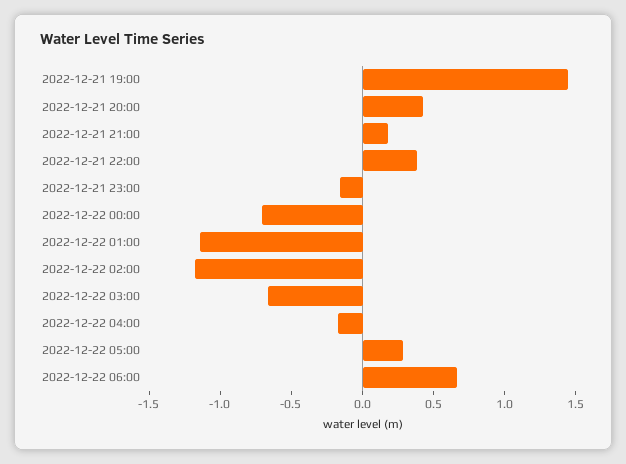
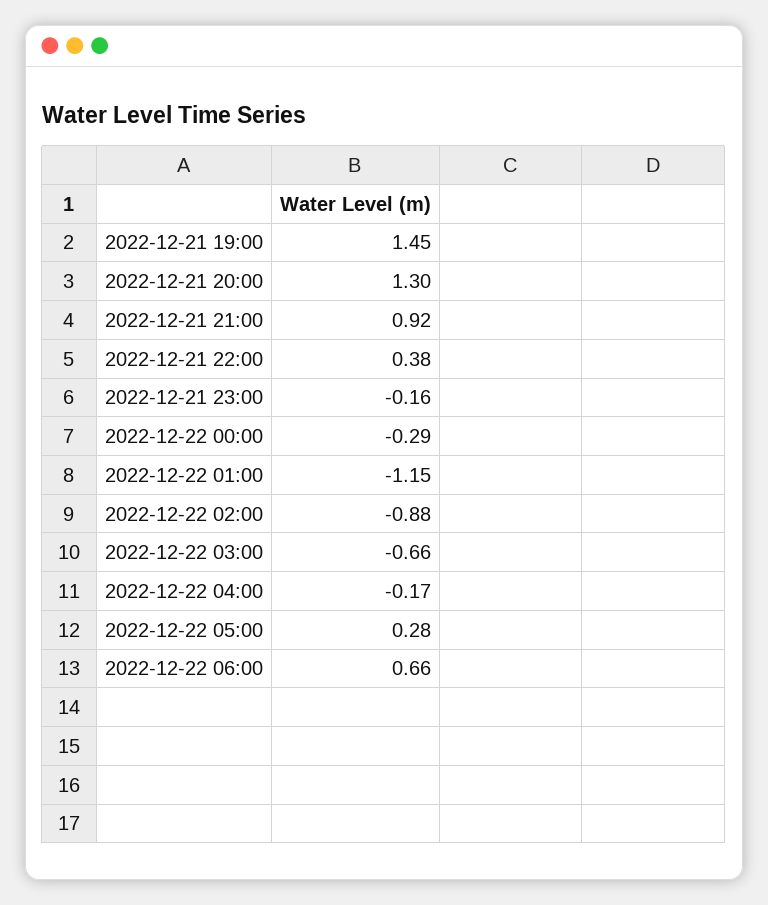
  {
    "2022-12-21 19:00": 1.45,
-   "2022-12-21 20:00": 0.4,
+   "2022-12-21 20:00": 1.3,
-   "2022-12-21 21:00": 0.2,
+   "2022-12-21 21:00": 0.92,
    "2022-12-21 22:00": 0.38,
    "2022-12-21 23:00": -0.16,
-   "2022-12-22 00:00": -0.7,
+   "2022-12-22 00:00": -0.29,
    "2022-12-22 01:00": -1.15,
-   "2022-12-22 02:00": -1.2,
+   "2022-12-22 02:00": -0.88,
    "2022-12-22 03:00": -0.66,
    "2022-12-22 04:00": -0.17,
    "2022-12-22 05:00": 0.28,
    "2022-12-22 06:00": 0.66
  }

